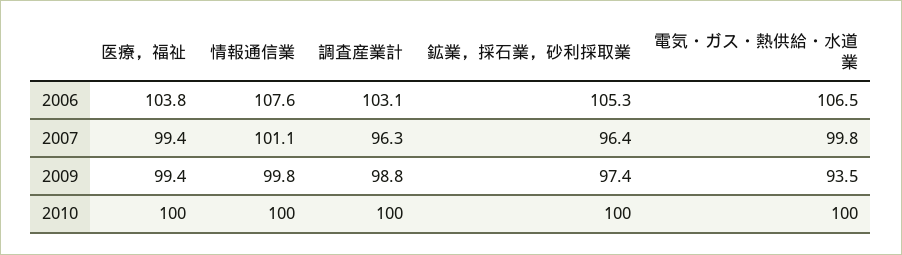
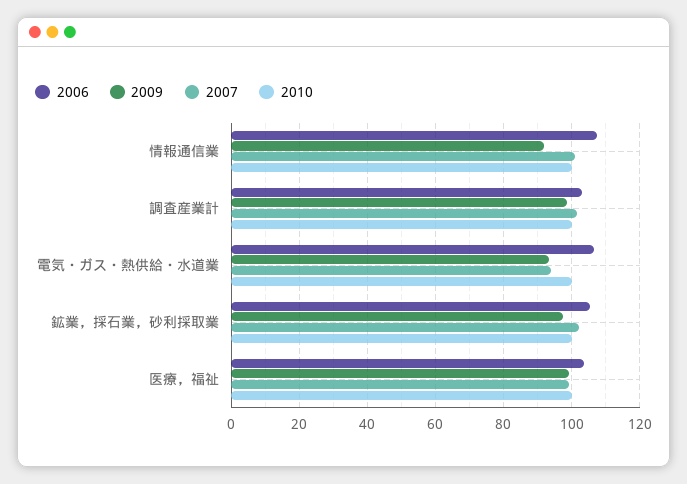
  {
    "2006": {
      "医療，福祉": 103.8,
      "情報通信業": 107.6,
      "調査産業計": 103.1,
      "鉱業，採石業，砂利採取業": 105.3,
      "電気・ガス・熱供給・水道業": 106.5
    },
    "2007": {
      "医療，福祉": 99.4,
      "情報通信業": 101.1,
-     "調査産業計": 96.3,
+     "調査産業計": 102,
-     "鉱業，採石業，砂利採取業": 96.4,
+     "鉱業，採石業，砂利採取業": 102,
-     "電気・ガス・熱供給・水道業": 99.8
+     "電気・ガス・熱供給・水道業": 94
    },
    "2009": {
      "医療，福祉": 99.4,
-     "情報通信業": 99.8,
+     "情報通信業": 92,
      "調査産業計": 98.8,
      "鉱業，採石業，砂利採取業": 97.4,
      "電気・ガス・熱供給・水道業": 93.5
    },
    "2010": {
      "医療，福祉": 100,
      "情報通信業": 100,
      "調査産業計": 100,
      "鉱業，採石業，砂利採取業": 100,
      "電気・ガス・熱供給・水道業": 100
    }
  }

